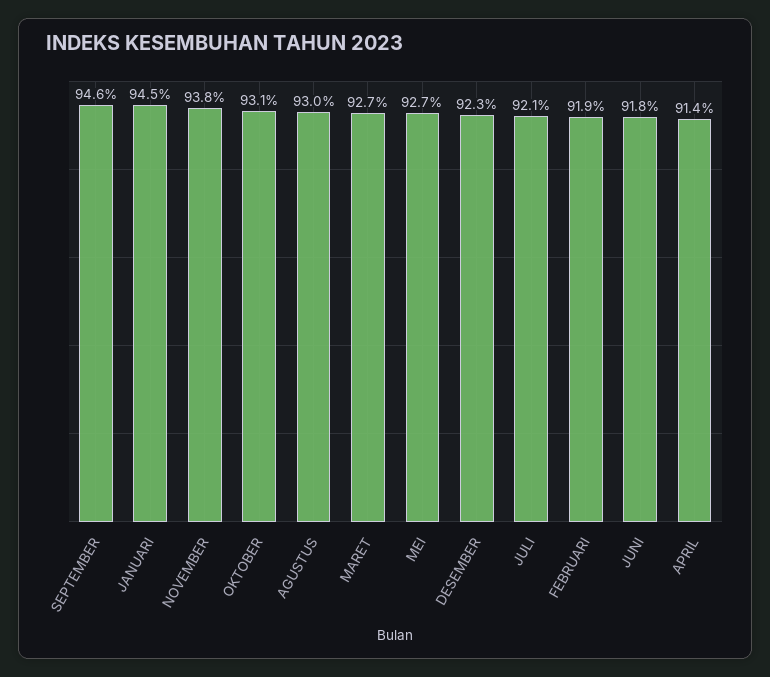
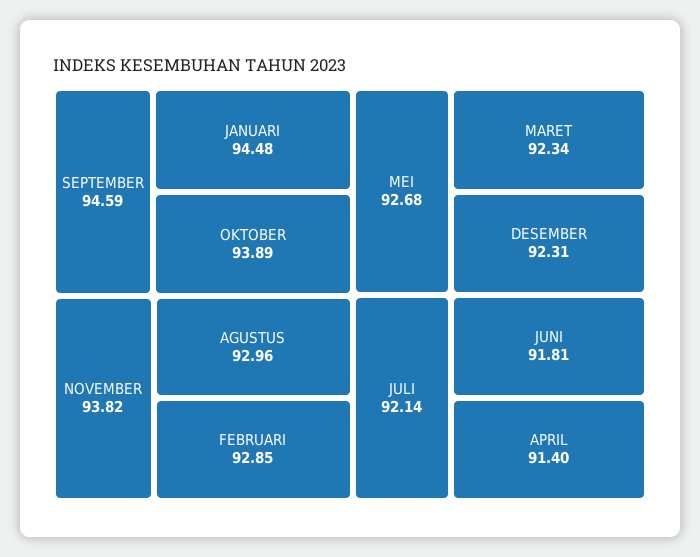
  {
    "SEPTEMBER": 94.59,
    "JANUARI": 94.48,
    "NOVEMBER": 93.82,
-   "OKTOBER": 93.1,
+   "OKTOBER": 93.89,
    "AGUSTUS": 92.96,
-   "MARET": 92.7,
+   "MARET": 92.34,
    "MEI": 92.68,
    "DESEMBER": 92.31,
    "JULI": 92.14,
-   "FEBRUARI": 91.9,
+   "FEBRUARI": 92.85,
    "JUNI": 91.81,
    "APRIL": 91.4
  }

